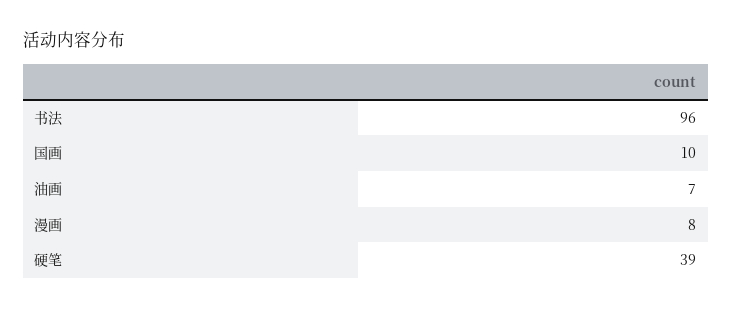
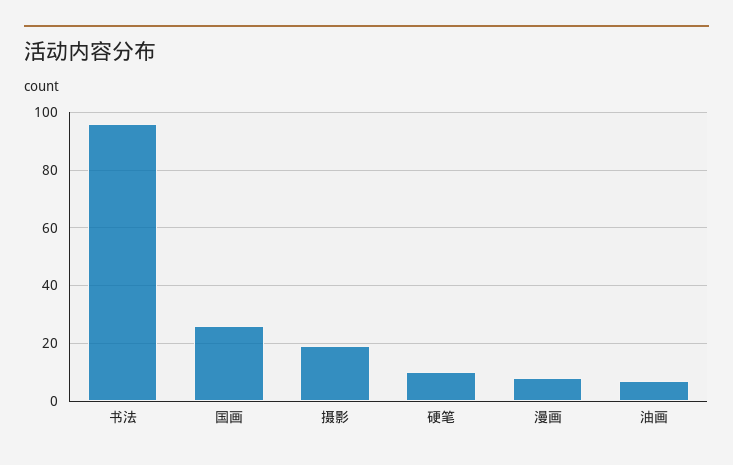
  {
    "书法": 96,
-   "国画": 10,
+   "国画": 25,
    "油画": 7,
    "漫画": 8,
-   "硬笔": 39
+   "硬笔": 10,
+   "摄影": 20
  }

